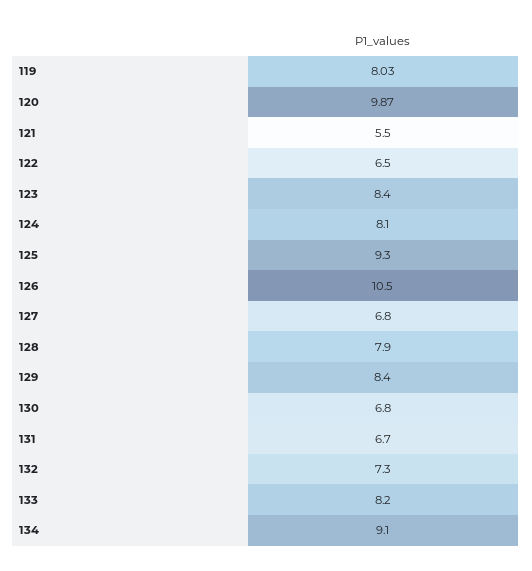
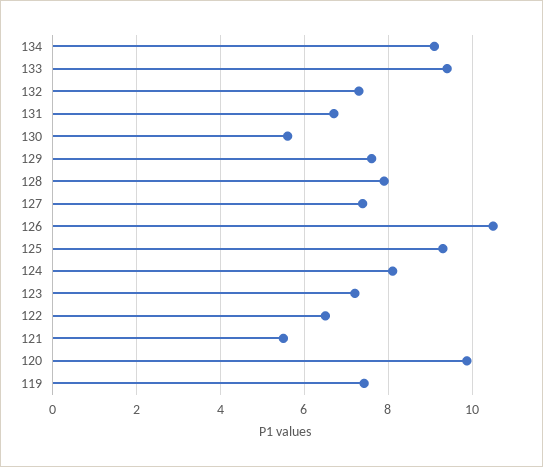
  {
-   "119": 8.03,
+   "119": 7.4,
    "120": 9.87,
    "121": 5.5,
    "122": 6.5,
-   "123": 8.4,
+   "123": 7.2,
    "124": 8.1,
    "125": 9.3,
    "126": 10.5,
-   "127": 6.8,
+   "127": 7.4,
    "128": 7.9,
-   "129": 8.4,
+   "129": 7.6,
-   "130": 6.8,
+   "130": 5.6,
    "131": 6.7,
    "132": 7.3,
-   "133": 8.2,
+   "133": 9.4,
    "134": 9.1
  }

